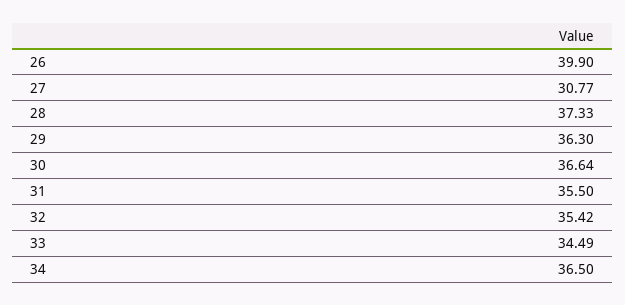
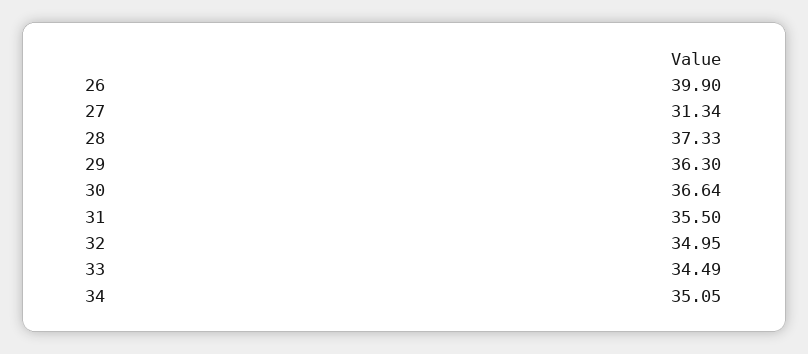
  {
    "26": 39.9,
-   "27": 30.77,
+   "27": 31.34,
    "28": 37.33,
    "29": 36.3,
    "30": 36.64,
    "31": 35.5,
-   "32": 35.42,
+   "32": 34.95,
    "33": 34.49,
-   "34": 36.5
+   "34": 35.05
  }

